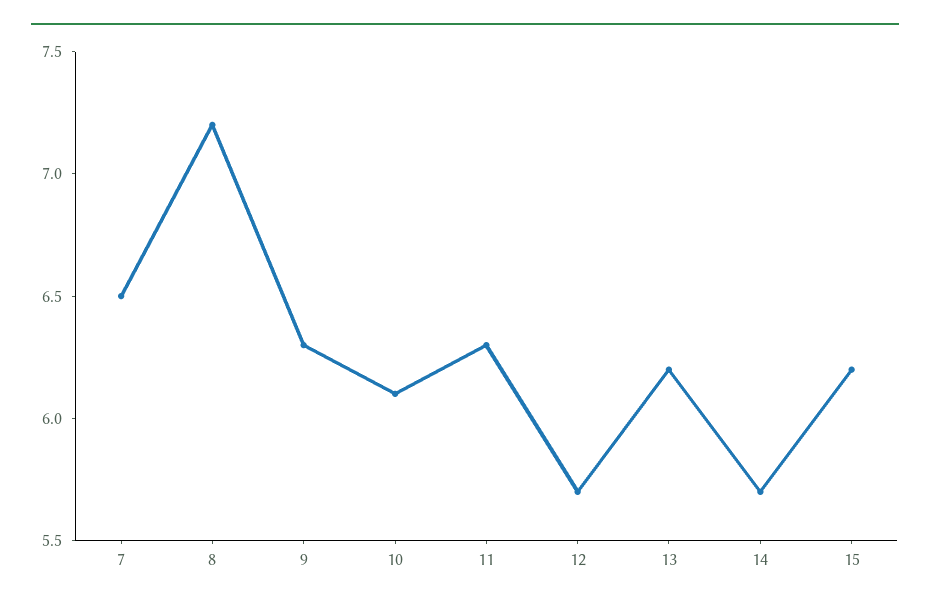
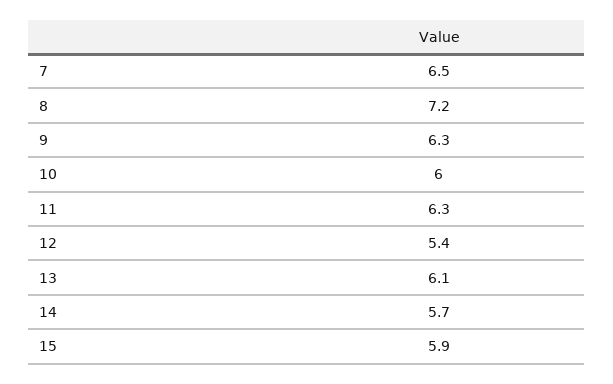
  {
    "7": 6.5,
    "8": 7.2,
    "9": 6.3,
-   "10": 6.1,
+   "10": 6,
    "11": 6.3,
-   "12": 5.7,
+   "12": 5.4,
-   "13": 6.2,
+   "13": 6.1,
    "14": 5.7,
-   "15": 6.2
+   "15": 5.9
  }

